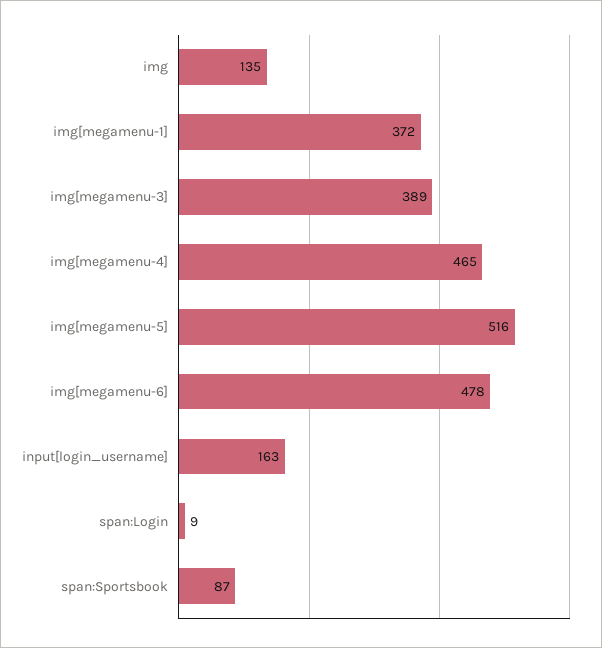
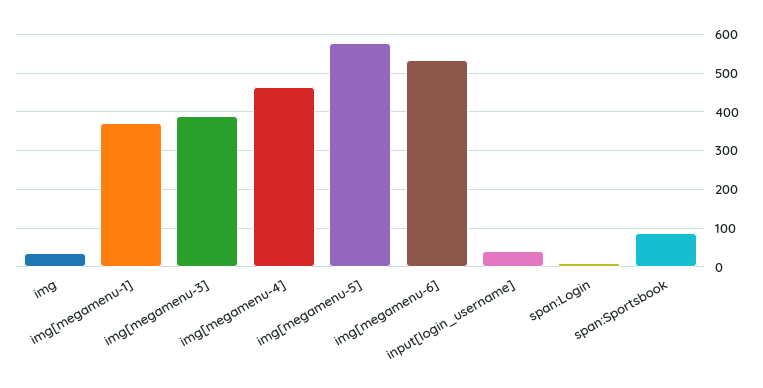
  {
-   "img": 135,
+   "img": 40,
    "img[megamenu-1]": 372,
    "img[megamenu-3]": 389,
    "img[megamenu-4]": 465,
-   "img[megamenu-5]": 516,
+   "img[megamenu-5]": 580,
-   "img[megamenu-6]": 478,
+   "img[megamenu-6]": 540,
-   "input[login_username]": 163,
+   "input[login_username]": 40,
    "span:Login": 9,
    "span:Sportsbook": 87
  }

